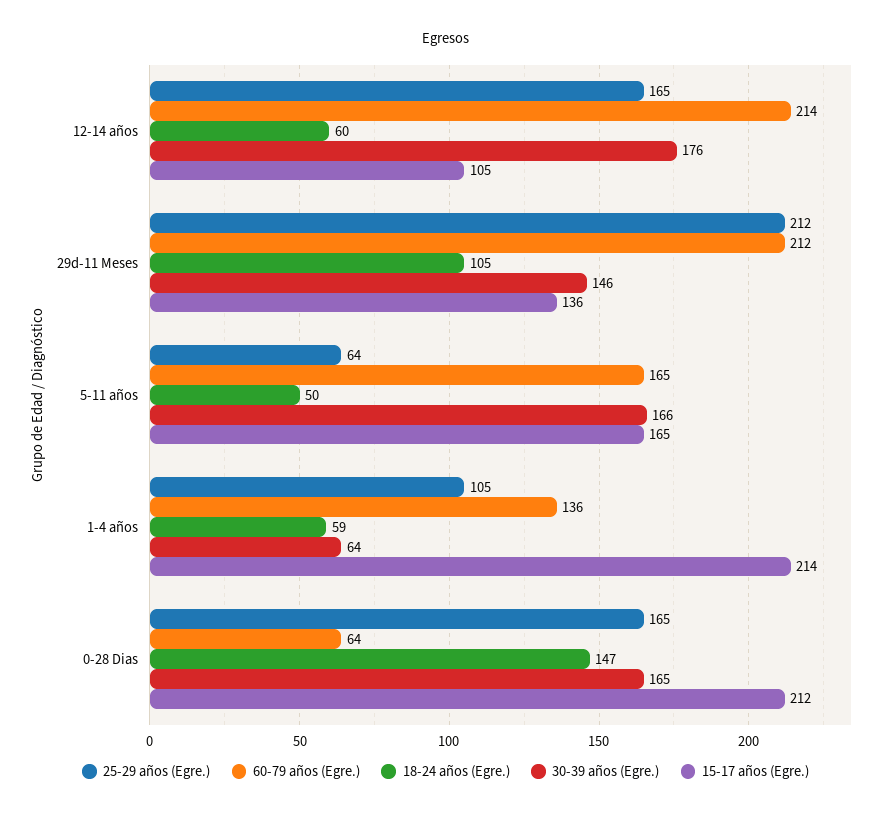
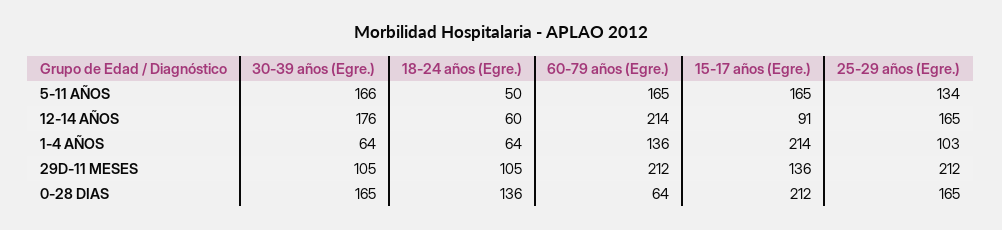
  {
    "25-29 años (Egre.)": {
      "12-14 años": 165,
      "29d-11 Meses": 212,
-     "5-11 años": 64,
+     "5-11 años": 134,
-     "1-4 años": 105,
+     "1-4 años": 103,
      "0-28 Dias": 165
    },
    "60-79 años (Egre.)": {
      "12-14 años": 214,
      "29d-11 Meses": 212,
      "5-11 años": 165,
      "1-4 años": 136,
      "0-28 Dias": 64
    },
    "18-24 años (Egre.)": {
      "12-14 años": 60,
      "29d-11 Meses": 105,
      "5-11 años": 50,
-     "1-4 años": 59,
+     "1-4 años": 64,
-     "0-28 Dias": 147
+     "0-28 Dias": 136
    },
    "30-39 años (Egre.)": {
      "12-14 años": 176,
-     "29d-11 Meses": 146,
+     "29d-11 Meses": 105,
      "5-11 años": 166,
      "1-4 años": 64,
      "0-28 Dias": 165
    },
    "15-17 años (Egre.)": {
-     "12-14 años": 105,
+     "12-14 años": 91,
      "29d-11 Meses": 136,
      "5-11 años": 165,
      "1-4 años": 214,
      "0-28 Dias": 212
    }
  }

